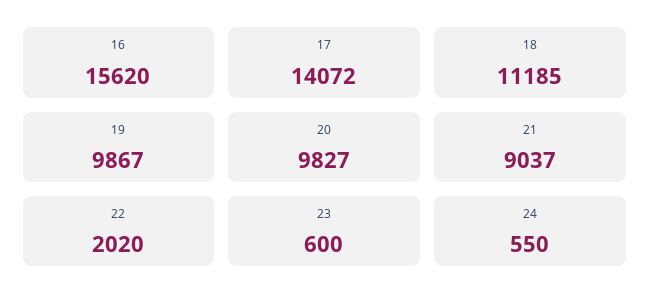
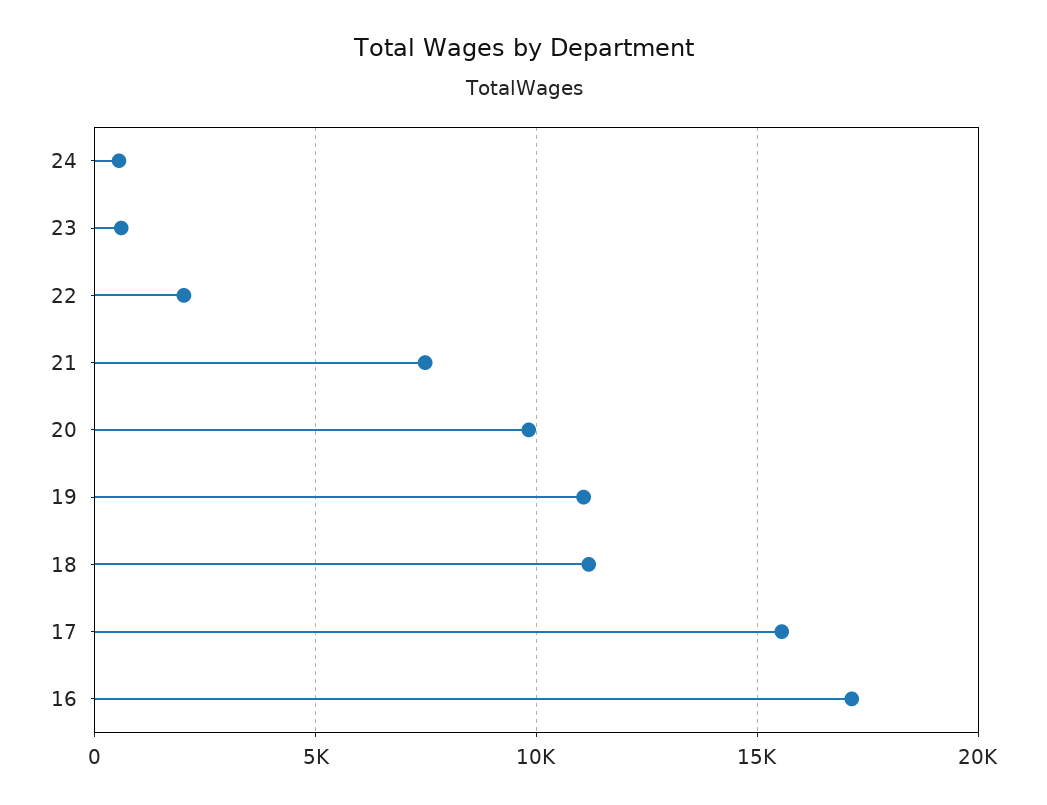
  {
-   "16": 15620,
+   "16": 17000,
-   "17": 14072,
+   "17": 15500,
    "18": 11185,
-   "19": 9867,
+   "19": 11000,
    "20": 9827,
-   "21": 9037,
+   "21": 7500,
    "22": 2020,
    "23": 600,
    "24": 550
  }

